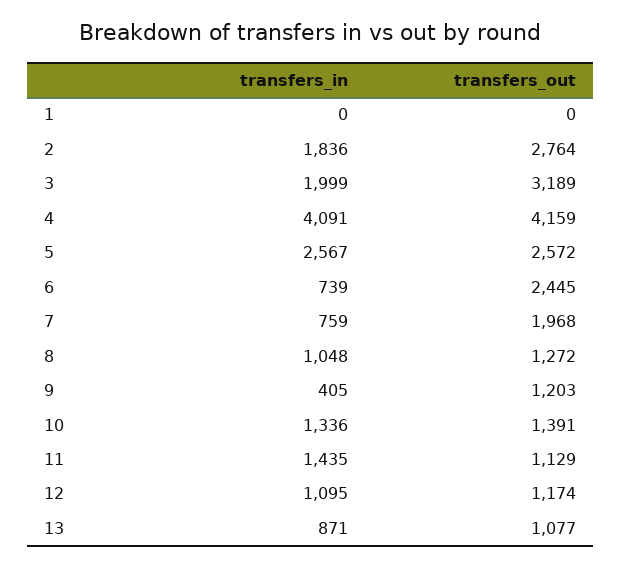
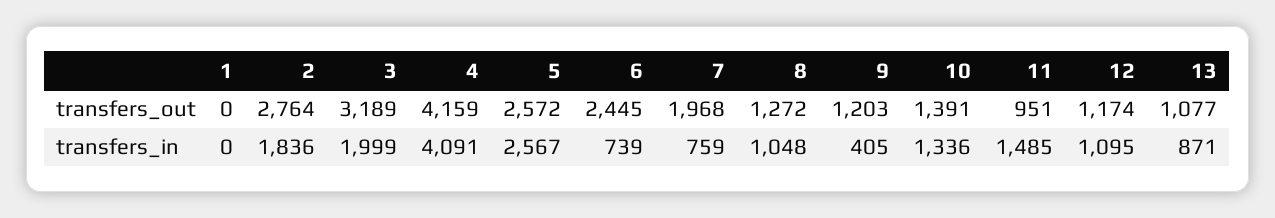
  {
    "transfers_in": {
      "1": 0,
      "2": 1836,
      "3": 1999,
      "4": 4091,
      "5": 2567,
      "6": 739,
      "7": 759,
      "8": 1048,
      "9": 405,
      "10": 1336,
-     "11": 1435,
+     "11": 1485,
      "12": 1095,
      "13": 871
    },
    "transfers_out": {
      "1": 0,
      "2": 2764,
      "3": 3189,
      "4": 4159,
      "5": 2572,
      "6": 2445,
      "7": 1968,
      "8": 1272,
      "9": 1203,
      "10": 1391,
-     "11": 1129,
+     "11": 951,
      "12": 1174,
      "13": 1077
    }
  }

